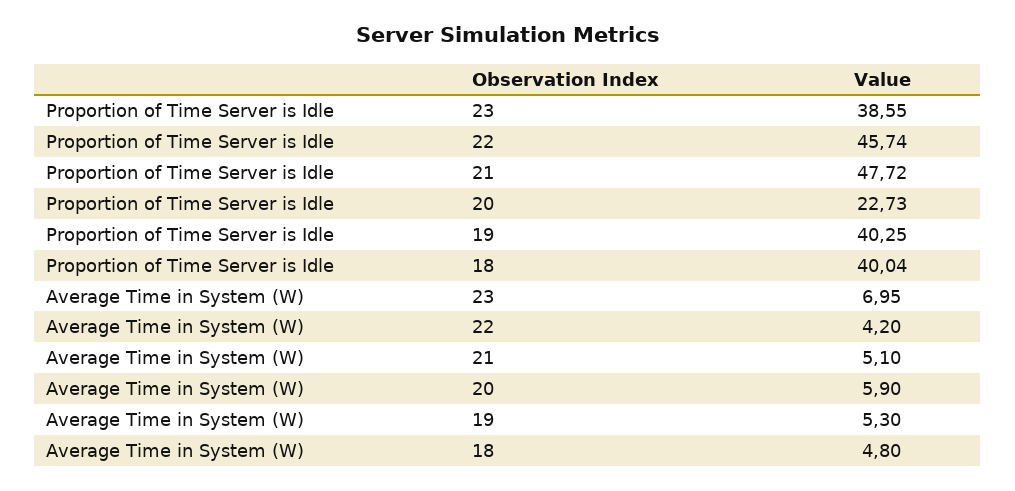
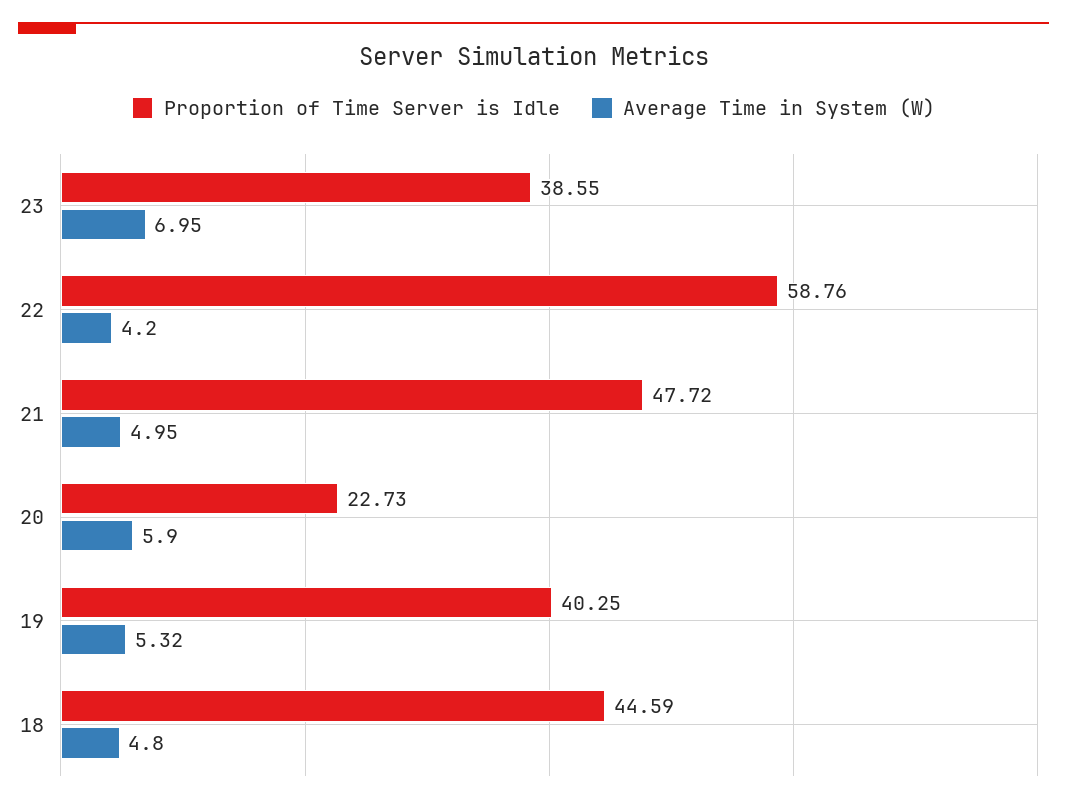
  {
    "Proportion of Time Server is Idle": {
      "23": 38.55,
-     "22": 45.74,
+     "22": 58.76,
      "21": 47.72,
      "20": 22.73,
      "19": 40.25,
-     "18": 40.04
+     "18": 44.59
    },
    "Average Time in System (W)": {
      "23": 6.95,
      "22": 4.2,
-     "21": 5.1,
+     "21": 4.95,
      "20": 5.9,
-     "19": 5.3,
+     "19": 5.32,
      "18": 4.8
    }
  }

